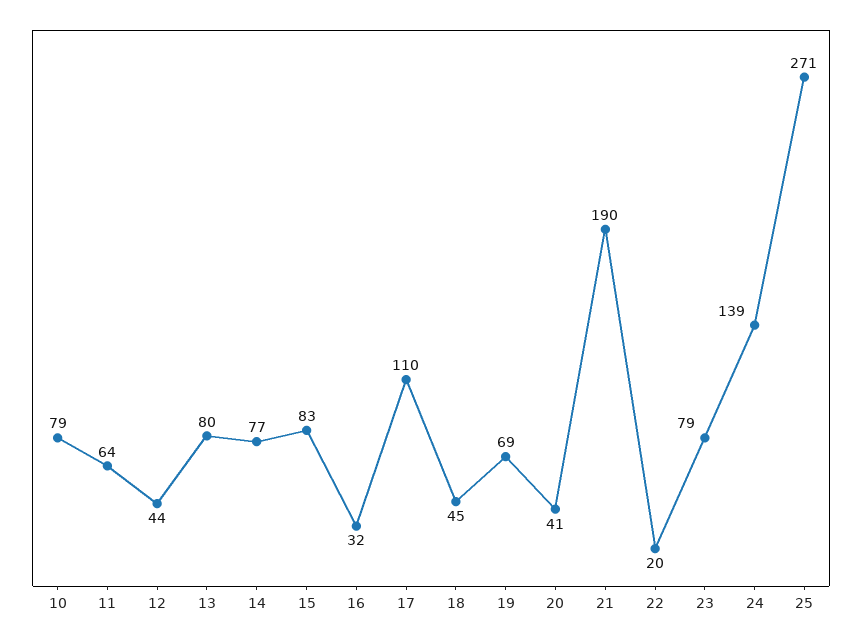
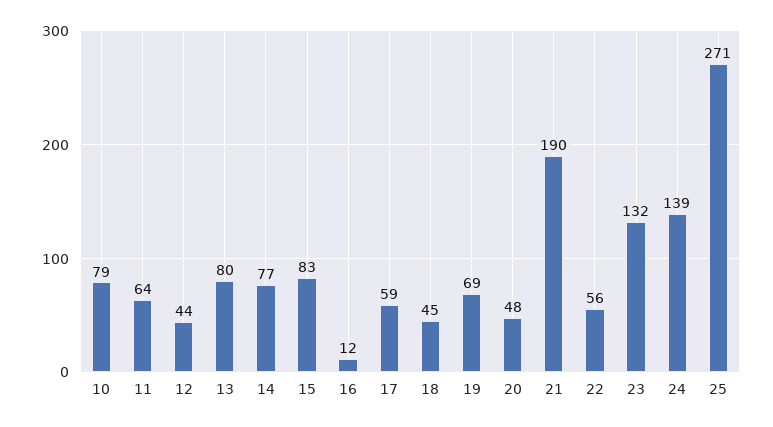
  {
    "10": 79,
    "11": 64,
    "12": 44,
    "13": 80,
    "14": 77,
    "15": 83,
-   "16": 32,
+   "16": 12,
-   "17": 110,
+   "17": 59,
    "18": 45,
    "19": 69,
-   "20": 41,
+   "20": 48,
    "21": 190,
-   "22": 20,
+   "22": 56,
-   "23": 79,
+   "23": 132,
    "24": 139,
    "25": 271
  }

